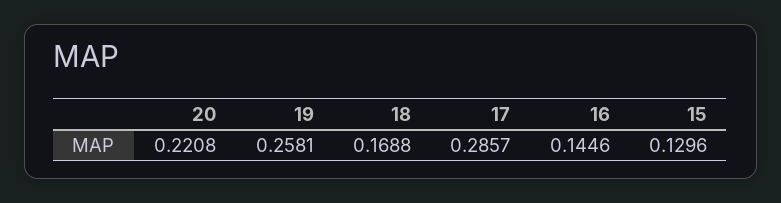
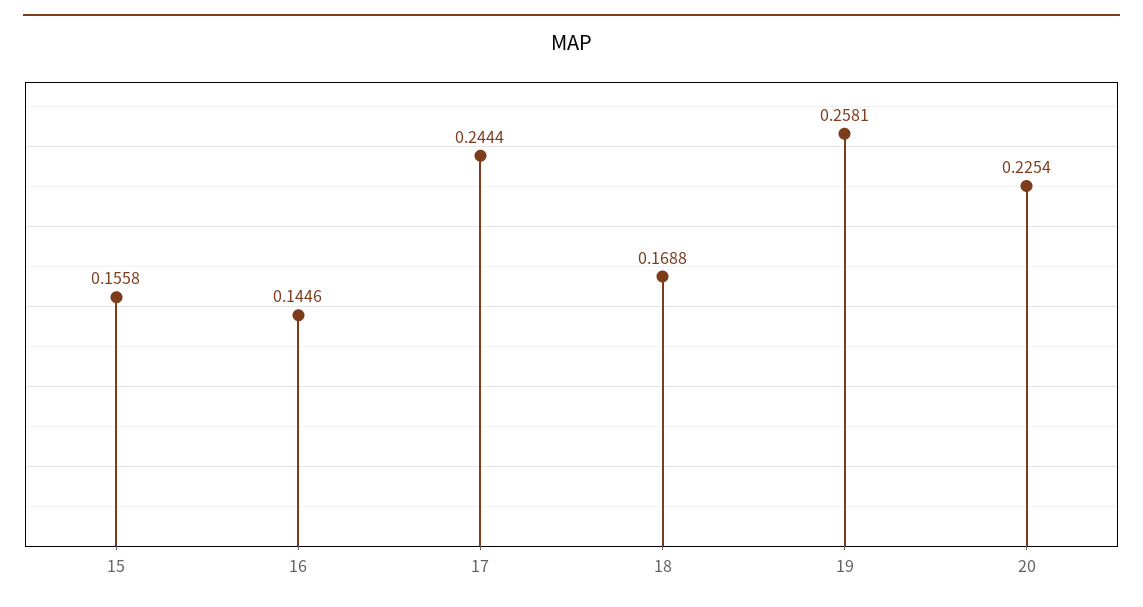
  {
-   "20": 0.2208,
+   "20": 0.2254,
    "19": 0.2581,
    "18": 0.1688,
-   "17": 0.2857,
+   "17": 0.2444,
    "16": 0.1446,
-   "15": 0.1296
+   "15": 0.1558
  }

